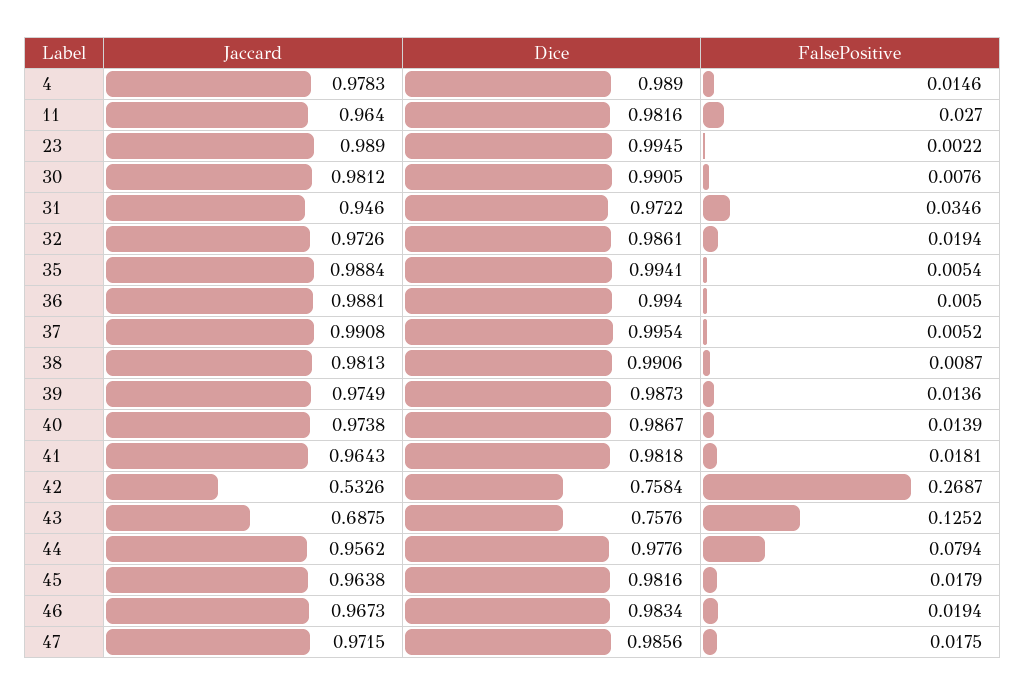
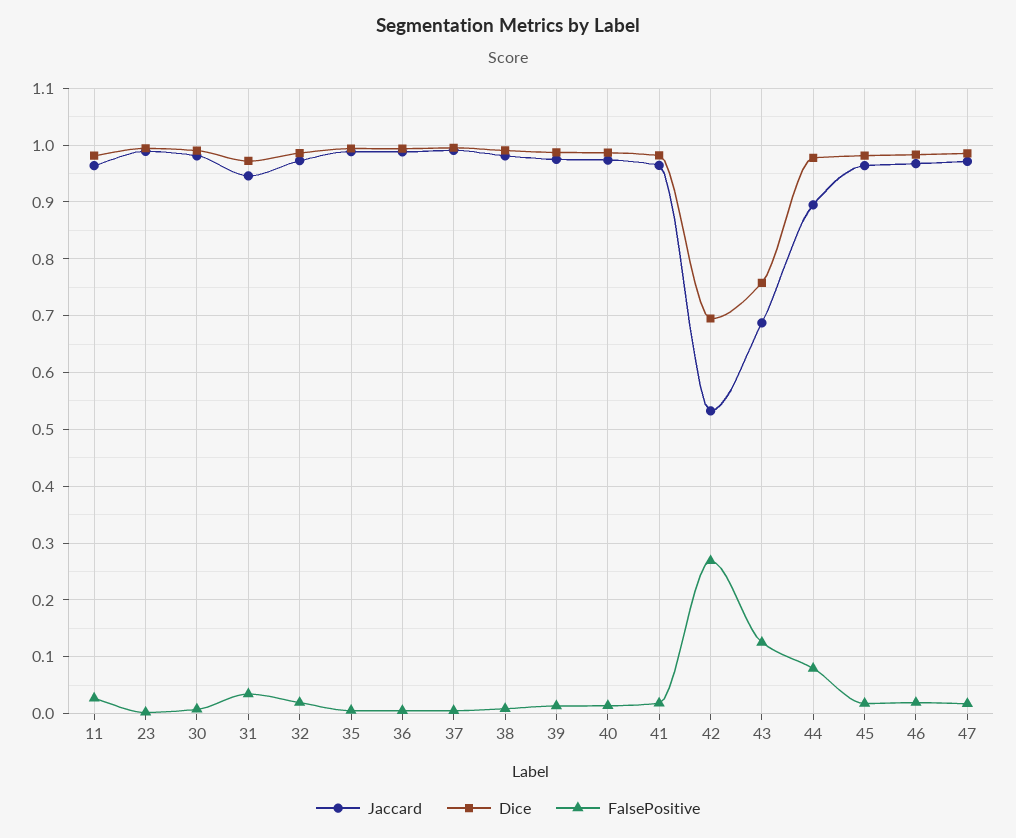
  {
    "Jaccard": {
-     "4": 0.9783,
      "11": 0.964,
      "23": 0.989,
      "30": 0.9812,
      "31": 0.946,
      "32": 0.9726,
      "35": 0.9884,
      "36": 0.9881,
      "37": 0.9908,
      "38": 0.9813,
      "39": 0.9749,
      "40": 0.9738,
      "41": 0.9643,
      "42": 0.5326,
      "43": 0.6875,
-     "44": 0.9562,
+     "44": 0.9,
      "45": 0.9638,
      "46": 0.9673,
      "47": 0.9715
    },
    "Dice": {
-     "4": 0.989,
      "11": 0.9816,
      "23": 0.9945,
      "30": 0.9905,
      "31": 0.9722,
      "32": 0.9861,
      "35": 0.9941,
      "36": 0.994,
      "37": 0.9954,
      "38": 0.9906,
      "39": 0.9873,
      "40": 0.9867,
      "41": 0.9818,
-     "42": 0.7584,
+     "42": 0.7,
      "43": 0.7576,
      "44": 0.9776,
      "45": 0.9816,
      "46": 0.9834,
      "47": 0.9856
    },
    "FalsePositive": {
-     "4": 0.0146,
      "11": 0.027,
      "23": 0.0022,
      "30": 0.0076,
      "31": 0.0346,
      "32": 0.0194,
      "35": 0.0054,
      "36": 0.005,
      "37": 0.0052,
      "38": 0.0087,
      "39": 0.0136,
      "40": 0.0139,
      "41": 0.0181,
      "42": 0.2687,
      "43": 0.1252,
      "44": 0.0794,
      "45": 0.0179,
      "46": 0.0194,
      "47": 0.0175
    }
  }

